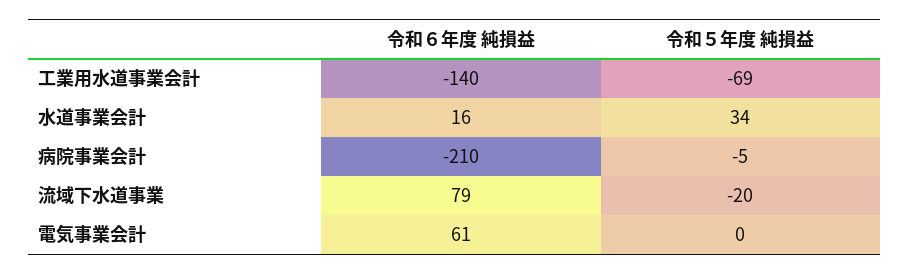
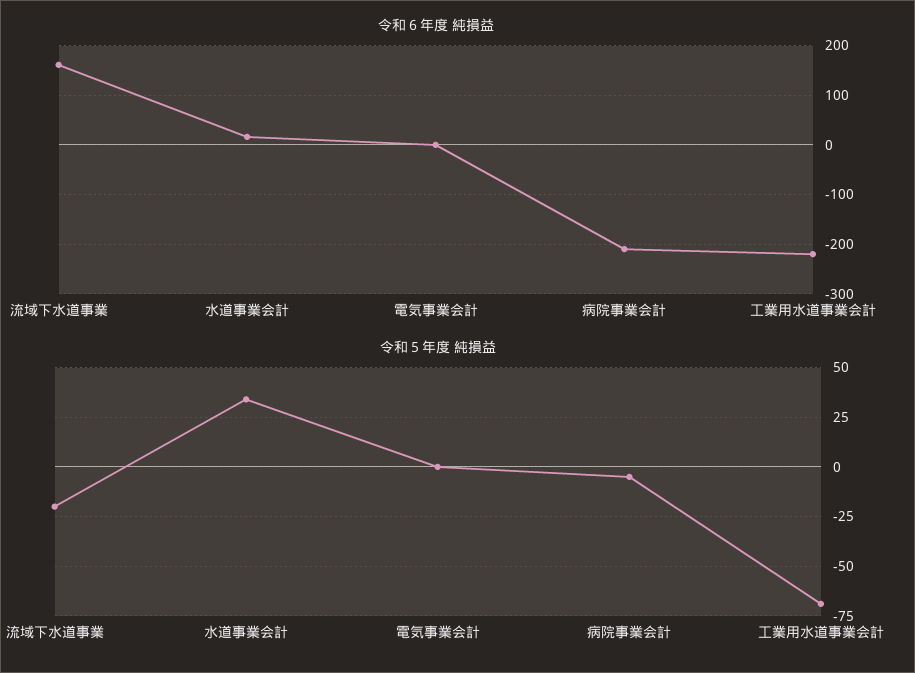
  {
    "令和６年度 純損益": {
-     "工業用水道事業会計": -140,
+     "工業用水道事業会計": -220,
      "水道事業会計": 16,
      "病院事業会計": -210,
-     "流域下水道事業": 79,
+     "流域下水道事業": 160,
-     "電気事業会計": 61
+     "電気事業会計": 0
    },
    "令和５年度 純損益": {
      "工業用水道事業会計": -69,
      "水道事業会計": 34,
      "病院事業会計": -5,
      "流域下水道事業": -20,
      "電気事業会計": 0
    }
  }

